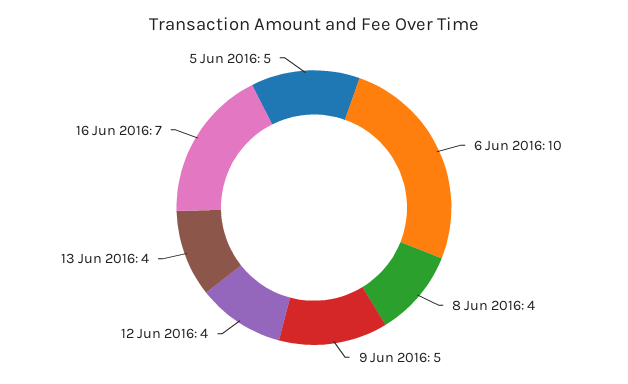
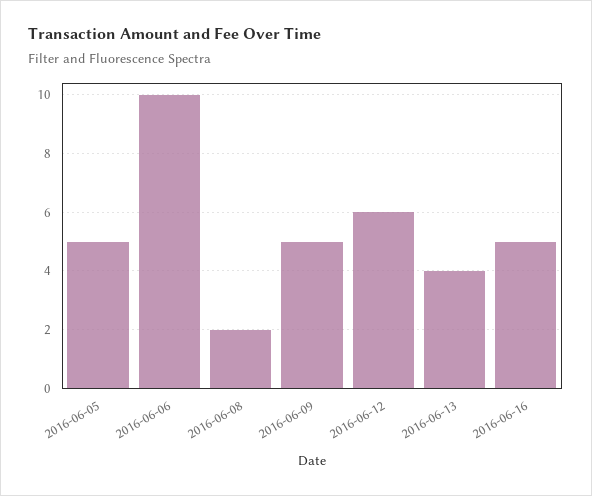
  {
    "6 Jun 2016": 10,
-   "8 Jun 2016": 4,
+   "8 Jun 2016": 2,
    "9 Jun 2016": 5,
-   "12 Jun 2016": 4,
+   "12 Jun 2016": 6,
    "13 Jun 2016": 4,
-   "16 Jun 2016": 7,
+   "16 Jun 2016": 5,
    "5 Jun 2016": 5
  }

